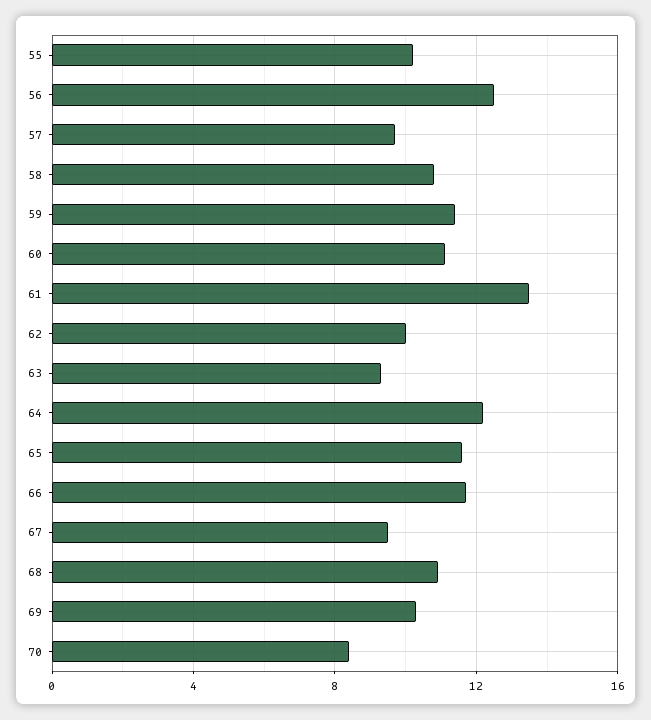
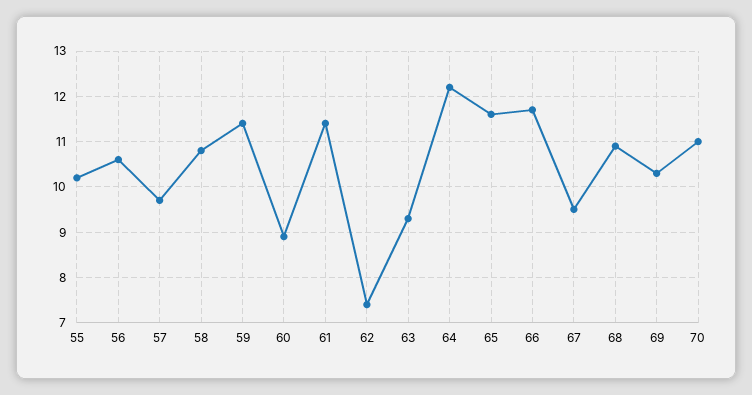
  {
    "55": 10,
-   "56": 12.5,
+   "56": 10.5,
    "57": 9.5,
    "58": 11,
    "59": 11.5,
-   "60": 11,
+   "60": 9,
-   "61": 13.5,
+   "61": 11.5,
-   "62": 10,
+   "62": 7.5,
    "63": 9.5,
    "64": 12,
    "65": 11.5,
    "66": 11.5,
    "67": 9.5,
    "68": 11,
    "69": 10.5,
-   "70": 8.5
+   "70": 11
  }

